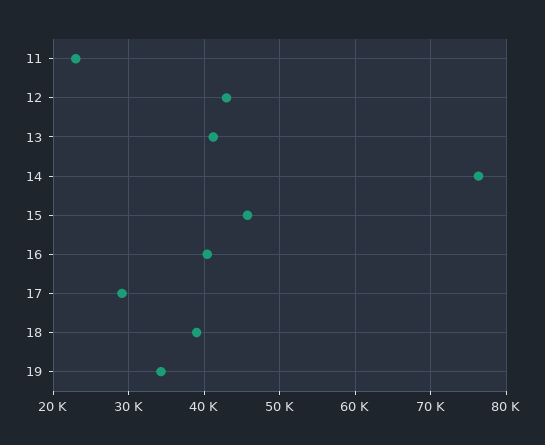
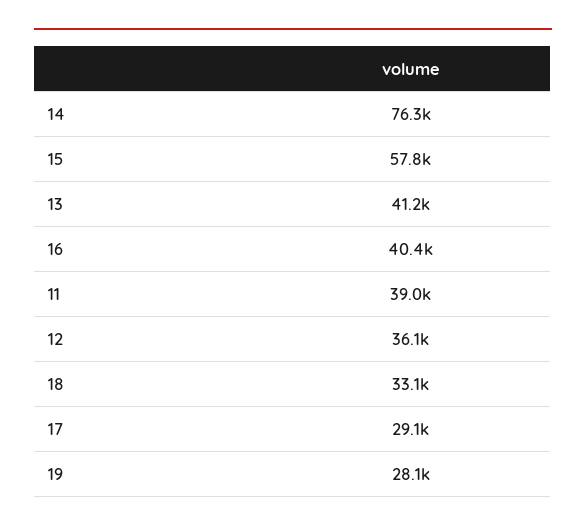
  {
-   "11": 23000,
+   "11": 39000,
-   "12": 43000,
+   "12": 36100,
    "13": 41200,
    "14": 76300,
-   "15": 46000,
+   "15": 57800,
    "16": 40400,
    "17": 29100,
-   "18": 39000,
+   "18": 33100,
-   "19": 34000
+   "19": 28100
  }

